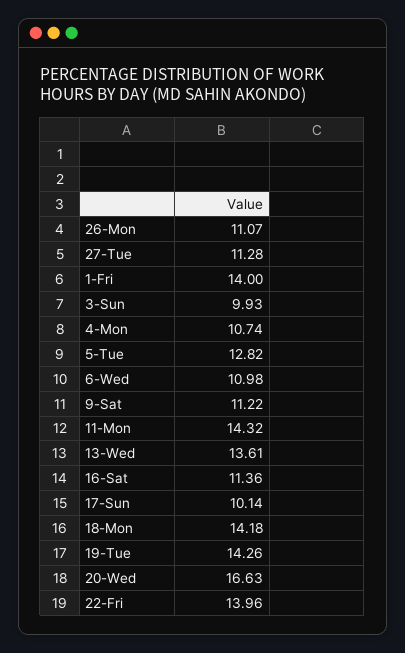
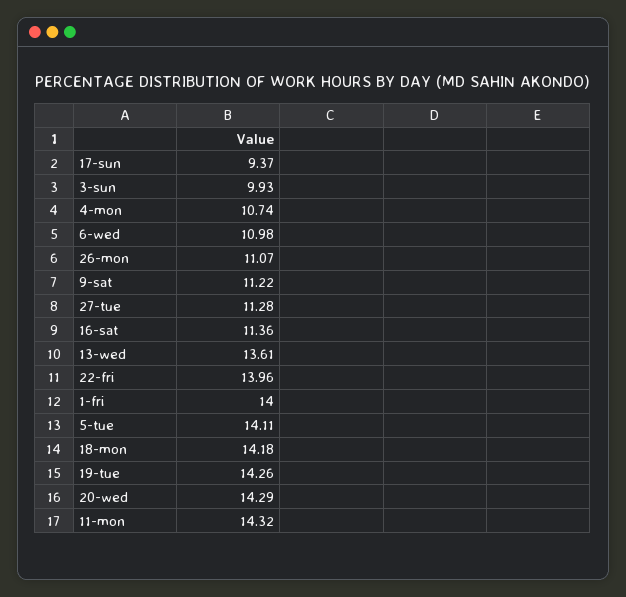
  {
    "26-Mon": 11.07,
    "27-Tue": 11.28,
    "1-Fri": 14,
    "3-Sun": 9.93,
    "4-Mon": 10.74,
-   "5-Tue": 12.82,
+   "5-Tue": 14.11,
    "6-Wed": 10.98,
    "9-Sat": 11.22,
    "11-Mon": 14.32,
    "13-Wed": 13.61,
    "16-Sat": 11.36,
-   "17-Sun": 10.14,
+   "17-Sun": 9.37,
    "18-Mon": 14.18,
    "19-Tue": 14.26,
-   "20-Wed": 16.63,
+   "20-Wed": 14.29,
    "22-Fri": 13.96
  }

